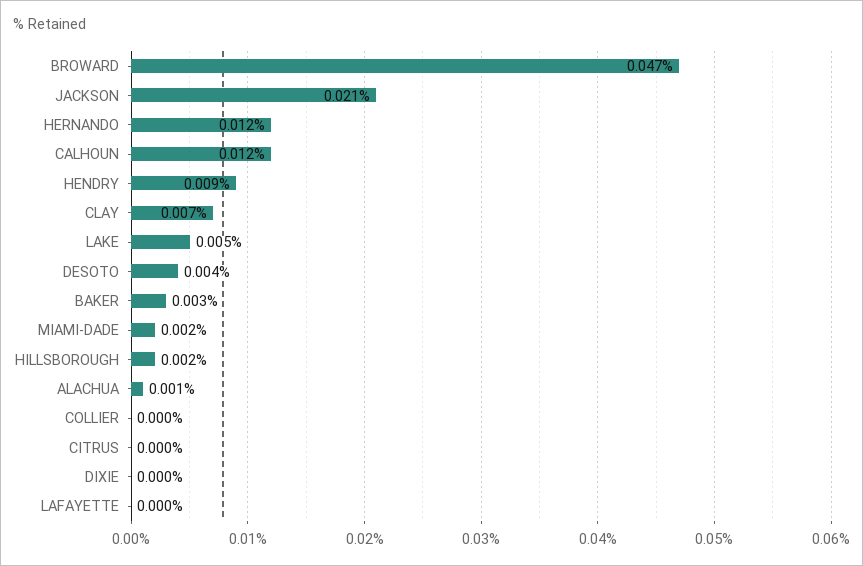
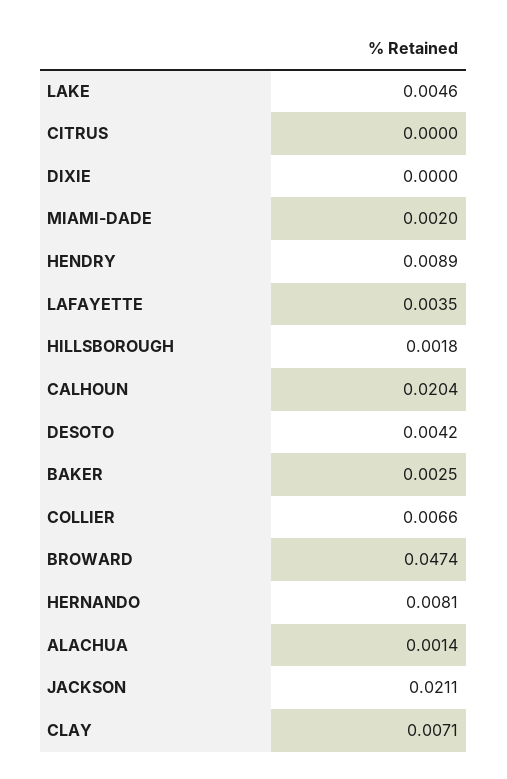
  {
    "BROWARD": 0.0474,
    "JACKSON": 0.0211,
-   "HERNANDO": 0.012,
+   "HERNANDO": 0.0081,
-   "CALHOUN": 0.012,
+   "CALHOUN": 0.0204,
    "HENDRY": 0.0089,
    "CLAY": 0.0071,
    "LAKE": 0.0046,
    "DESOTO": 0.0042,
    "BAKER": 0.0025,
    "MIAMI-DADE": 0.002,
    "HILLSBOROUGH": 0.0018,
    "ALACHUA": 0.0014,
-   "COLLIER": 0,
+   "COLLIER": 0.0066,
    "CITRUS": 0,
    "DIXIE": 0,
-   "LAFAYETTE": 0
+   "LAFAYETTE": 0.0035
  }

